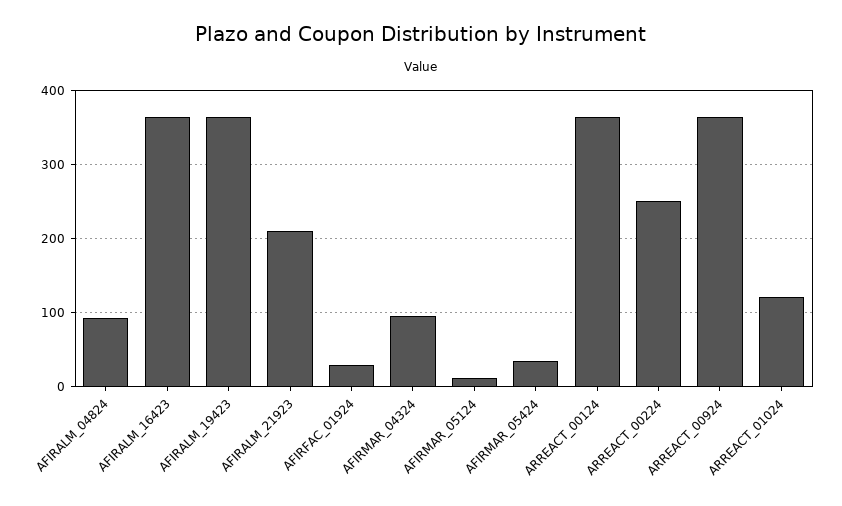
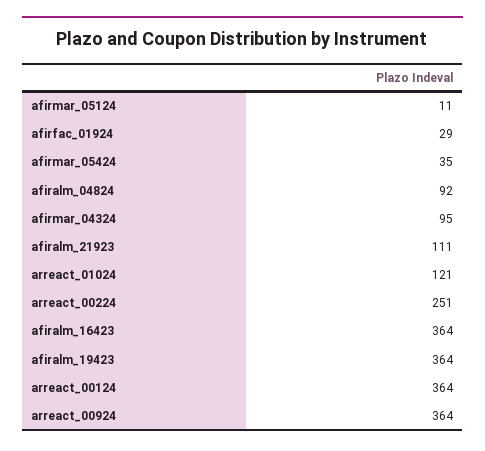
  {
    "AFIRALM_04824": 92,
    "AFIRALM_16423": 364,
    "AFIRALM_19423": 364,
-   "AFIRALM_21923": 210,
+   "AFIRALM_21923": 111,
    "AFIRFAC_01924": 29,
    "AFIRMAR_04324": 95,
    "AFIRMAR_05124": 11,
    "AFIRMAR_05424": 35,
    "ARREACT_00124": 364,
    "ARREACT_00224": 251,
    "ARREACT_00924": 364,
    "ARREACT_01024": 121
  }

